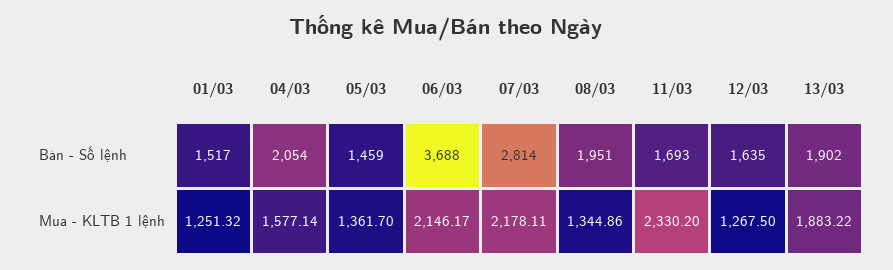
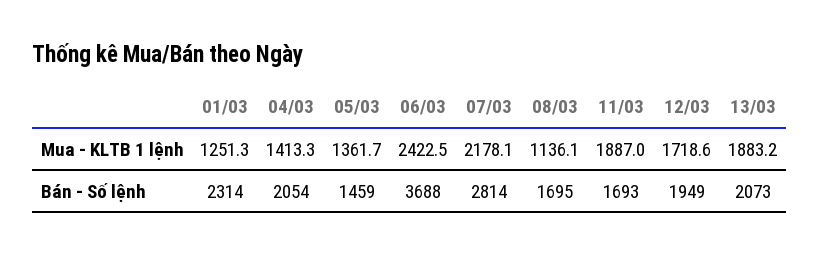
  {
    "01/03": {
-     "Bán - Số lệnh": 1517,
+     "Bán - Số lệnh": 2314,
      "Mua - KLTB 1 lệnh": 1251.32
    },
    "04/03": {
      "Bán - Số lệnh": 2054,
-     "Mua - KLTB 1 lệnh": 1577.14
+     "Mua - KLTB 1 lệnh": 1413.3
    },
    "05/03": {
      "Bán - Số lệnh": 1459,
      "Mua - KLTB 1 lệnh": 1361.7
    },
    "06/03": {
      "Bán - Số lệnh": 3688,
-     "Mua - KLTB 1 lệnh": 2146.17
+     "Mua - KLTB 1 lệnh": 2422.5
    },
    "07/03": {
      "Bán - Số lệnh": 2814,
      "Mua - KLTB 1 lệnh": 2178.11
    },
    "08/03": {
-     "Bán - Số lệnh": 1951,
+     "Bán - Số lệnh": 1695,
-     "Mua - KLTB 1 lệnh": 1344.86
+     "Mua - KLTB 1 lệnh": 1136.1
    },
    "11/03": {
      "Bán - Số lệnh": 1693,
-     "Mua - KLTB 1 lệnh": 2330.2
+     "Mua - KLTB 1 lệnh": 1887
    },
    "12/03": {
-     "Bán - Số lệnh": 1635,
+     "Bán - Số lệnh": 1949,
-     "Mua - KLTB 1 lệnh": 1267.5
+     "Mua - KLTB 1 lệnh": 1718.6
    },
    "13/03": {
-     "Bán - Số lệnh": 1902,
+     "Bán - Số lệnh": 2073,
      "Mua - KLTB 1 lệnh": 1883.22
    }
  }

